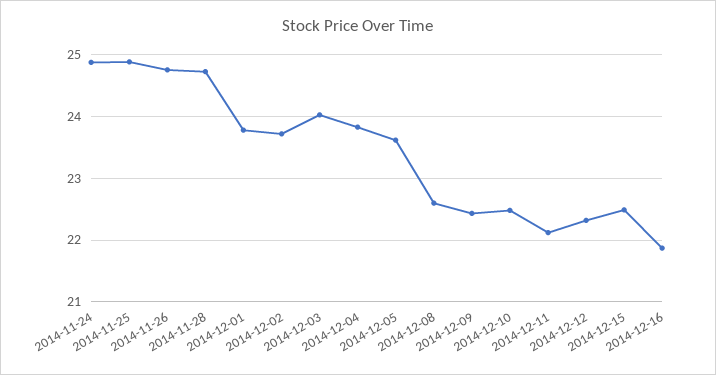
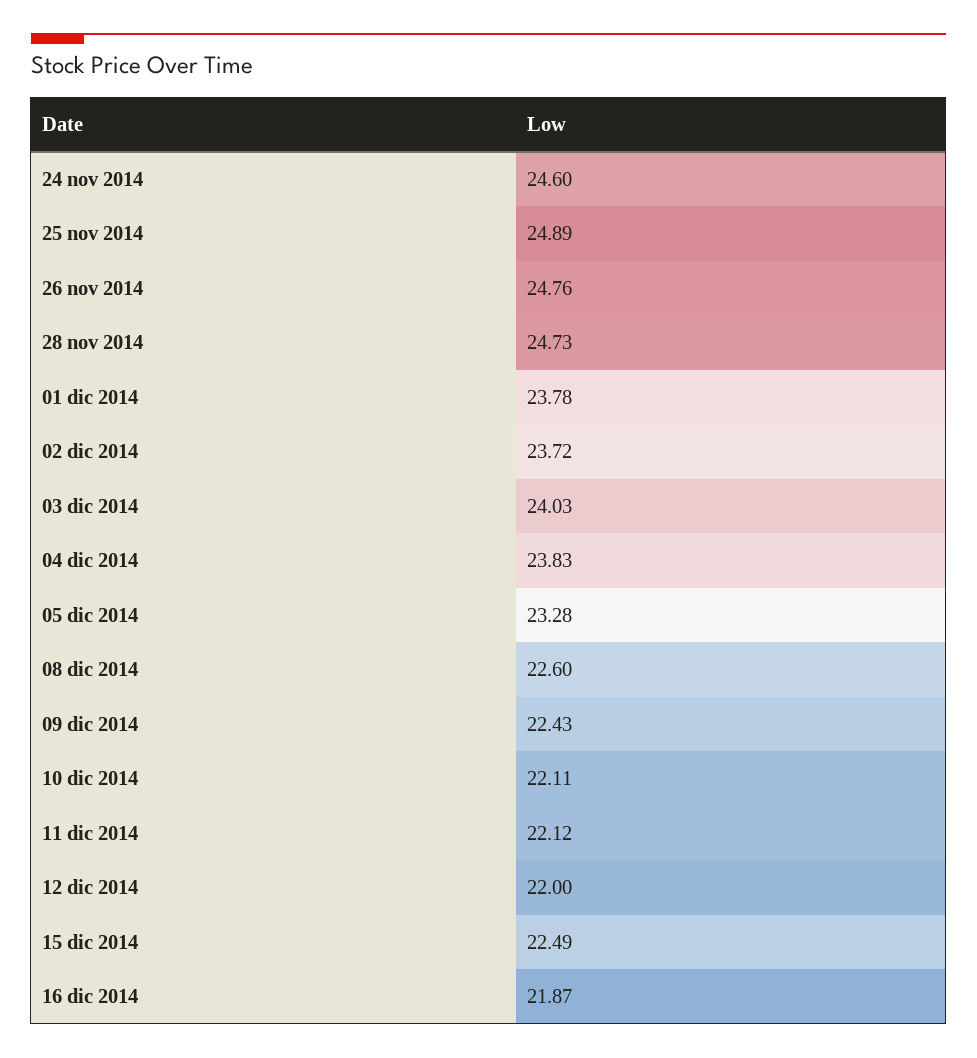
  {
-   "2014-11-24": 24.9,
+   "2014-11-24": 24.6,
    "2014-11-25": 24.89,
    "2014-11-26": 24.76,
    "2014-11-28": 24.73,
    "2014-12-01": 23.78,
    "2014-12-02": 23.72,
    "2014-12-03": 24.03,
    "2014-12-04": 23.83,
-   "2014-12-05": 23.6,
+   "2014-12-05": 23.28,
    "2014-12-08": 22.6,
    "2014-12-09": 22.43,
-   "2014-12-10": 22.5,
+   "2014-12-10": 22.11,
    "2014-12-11": 22.12,
-   "2014-12-12": 22.3,
+   "2014-12-12": 22,
    "2014-12-15": 22.49,
    "2014-12-16": 21.87
  }

